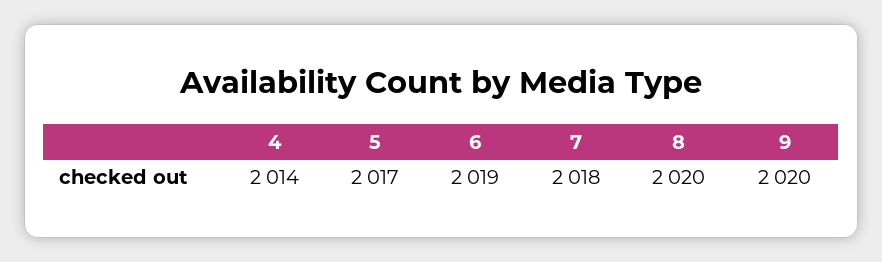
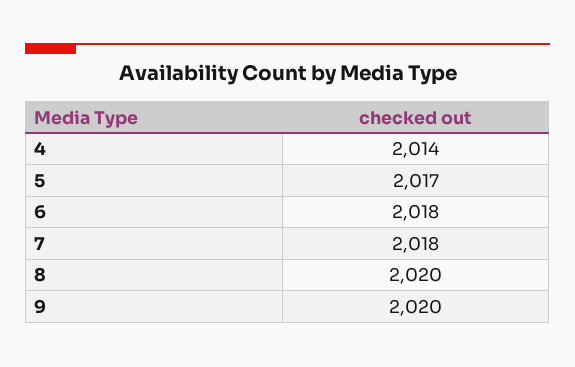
  {
    "4": 2014,
    "5": 2017,
-   "6": 2019,
+   "6": 2018,
    "7": 2018,
    "8": 2020,
    "9": 2020
  }

